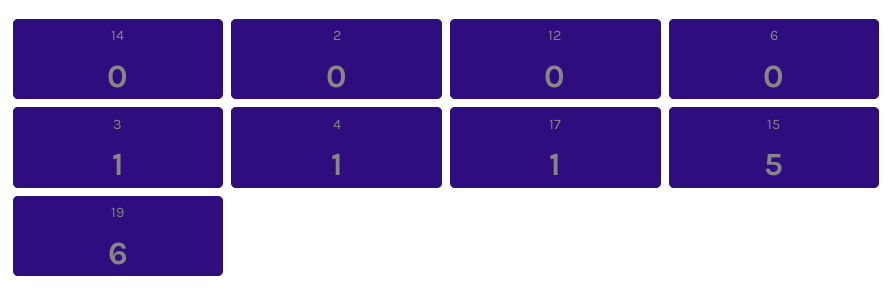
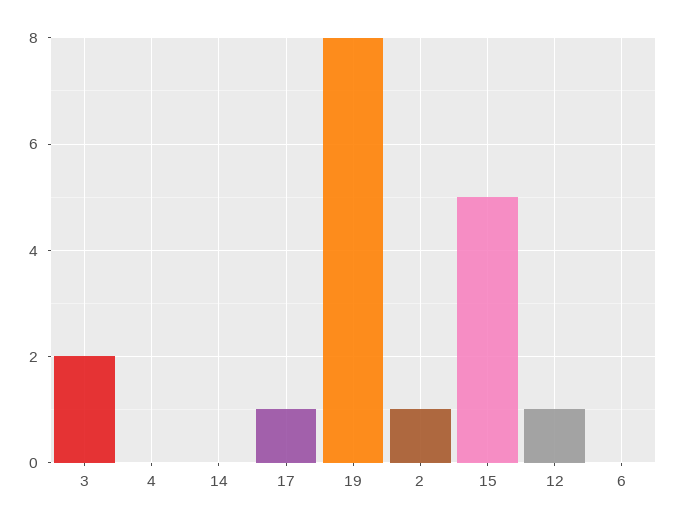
  {
    "14": 0,
-   "2": 0,
+   "2": 1,
-   "12": 0,
+   "12": 1,
    "6": 0,
-   "3": 1,
+   "3": 2,
-   "4": 1,
+   "4": 0,
    "17": 1,
    "15": 5,
-   "19": 6
+   "19": 8
  }

